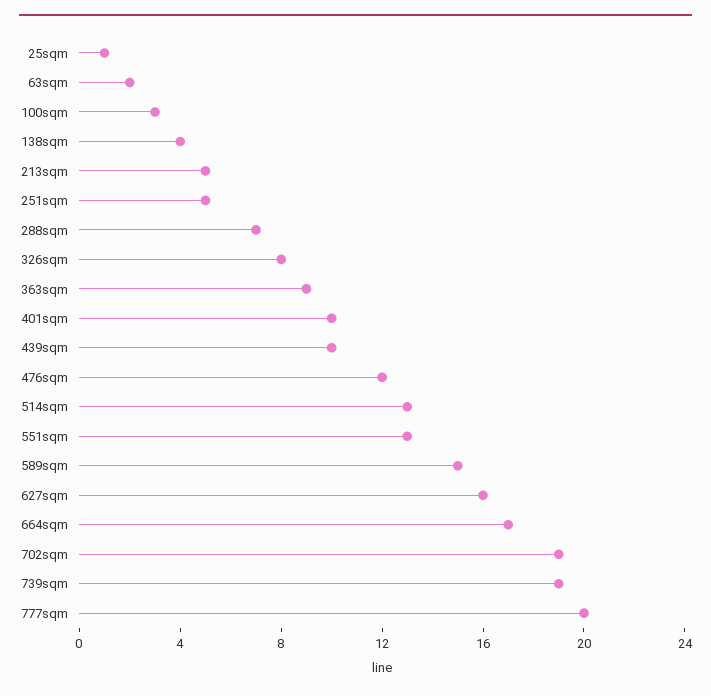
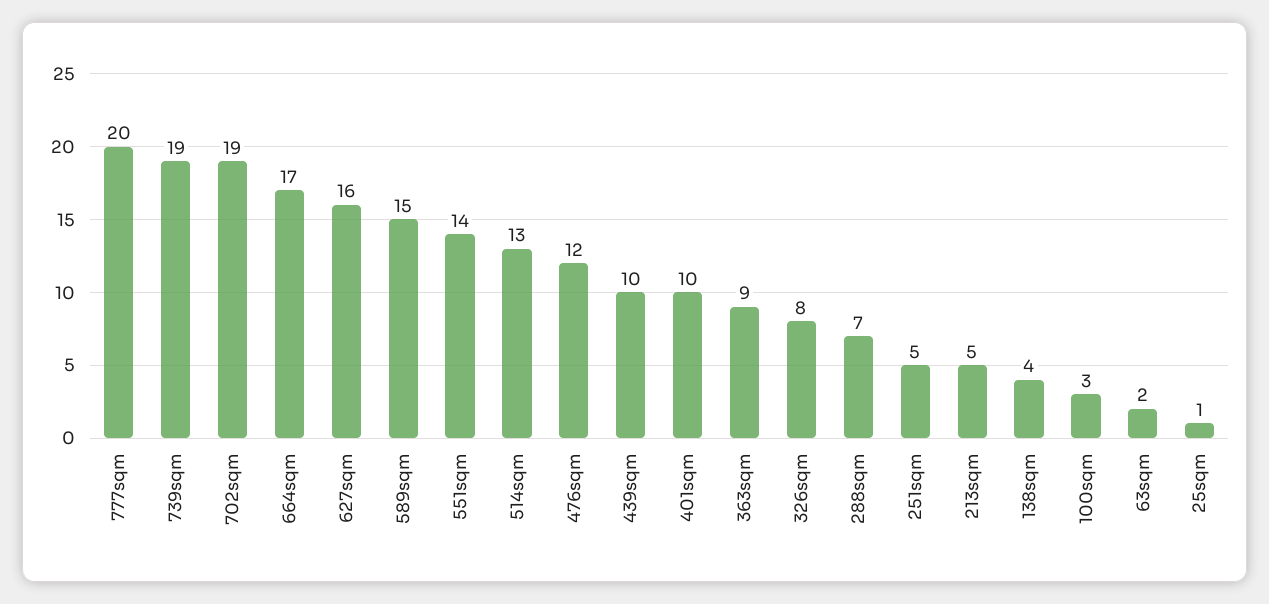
  {
    "25sqm": 1,
    "63sqm": 2,
    "100sqm": 3,
    "138sqm": 4,
    "213sqm": 5,
    "251sqm": 5,
    "288sqm": 7,
    "326sqm": 8,
    "363sqm": 9,
    "401sqm": 10,
    "439sqm": 10,
    "476sqm": 12,
    "514sqm": 13,
-   "551sqm": 13,
+   "551sqm": 14,
    "589sqm": 15,
    "627sqm": 16,
    "664sqm": 17,
    "702sqm": 19,
    "739sqm": 19,
    "777sqm": 20
  }

